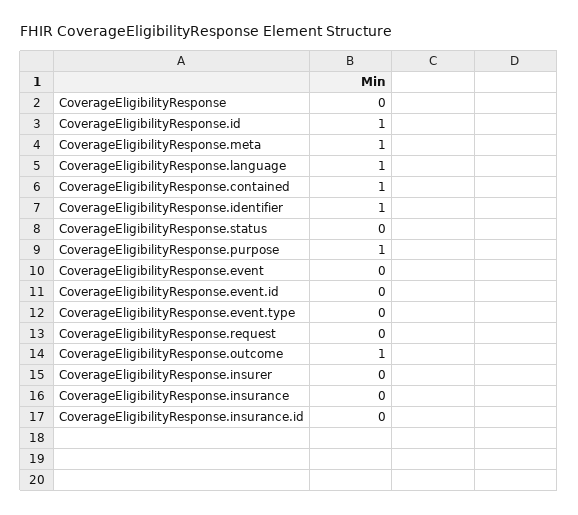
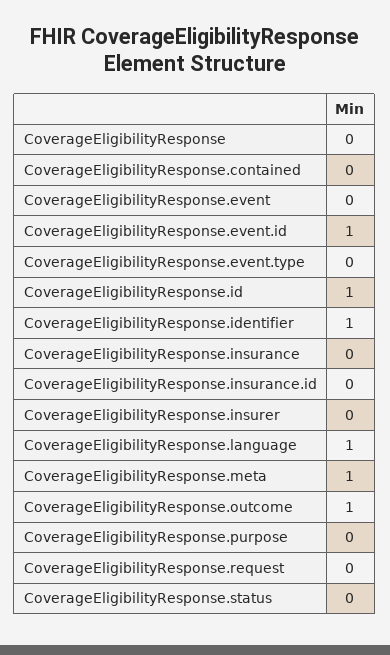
  {
    "CoverageEligibilityResponse": 0,
    "CoverageEligibilityResponse.id": 1,
    "CoverageEligibilityResponse.meta": 1,
    "CoverageEligibilityResponse.language": 1,
-   "CoverageEligibilityResponse.contained": 1,
+   "CoverageEligibilityResponse.contained": 0,
    "CoverageEligibilityResponse.identifier": 1,
    "CoverageEligibilityResponse.status": 0,
-   "CoverageEligibilityResponse.purpose": 1,
+   "CoverageEligibilityResponse.purpose": 0,
    "CoverageEligibilityResponse.event": 0,
-   "CoverageEligibilityResponse.event.id": 0,
+   "CoverageEligibilityResponse.event.id": 1,
    "CoverageEligibilityResponse.event.type": 0,
    "CoverageEligibilityResponse.request": 0,
    "CoverageEligibilityResponse.outcome": 1,
    "CoverageEligibilityResponse.insurer": 0,
    "CoverageEligibilityResponse.insurance": 0,
    "CoverageEligibilityResponse.insurance.id": 0
  }

